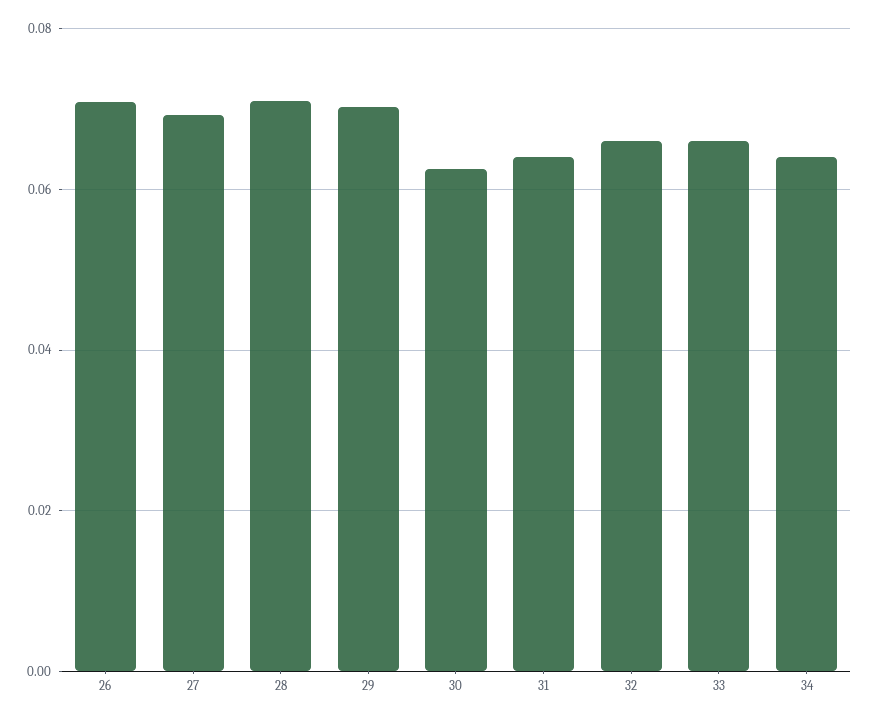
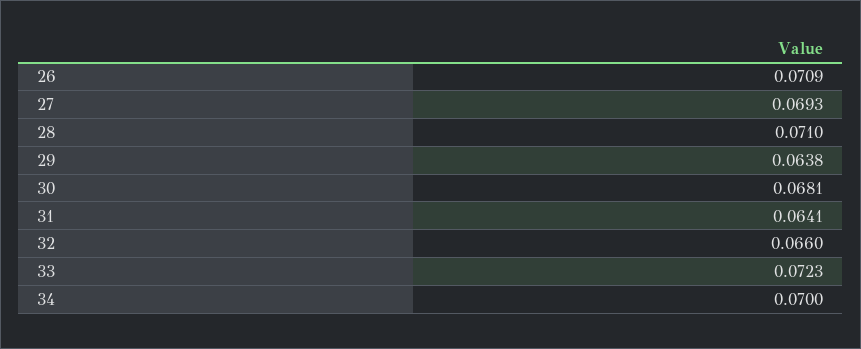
  {
    "26": 0.0709,
    "27": 0.0693,
    "28": 0.071,
-   "29": 0.07,
+   "29": 0.0638,
-   "30": 0.062,
+   "30": 0.0681,
    "31": 0.0641,
    "32": 0.066,
-   "33": 0.066,
+   "33": 0.0723,
-   "34": 0.064
+   "34": 0.07
  }

